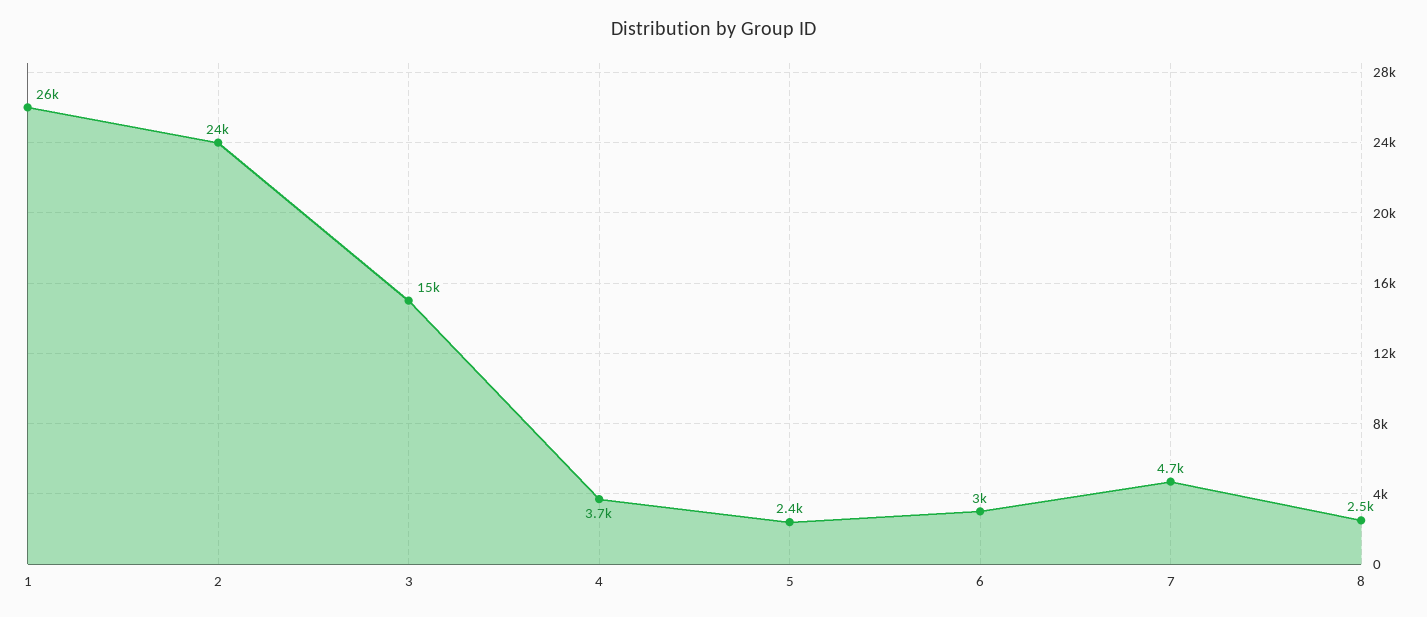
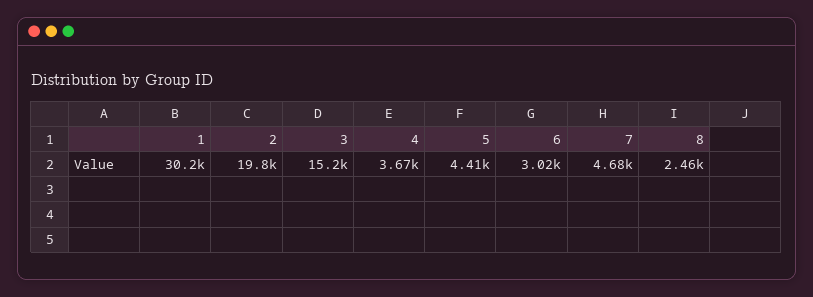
  {
-   "1": 26000,
+   "1": 30200,
-   "2": 24000,
+   "2": 19800,
    "3": 15200,
    "4": 3670,
-   "5": 2400,
+   "5": 4410,
    "6": 3020,
    "7": 4680,
    "8": 2460
  }

